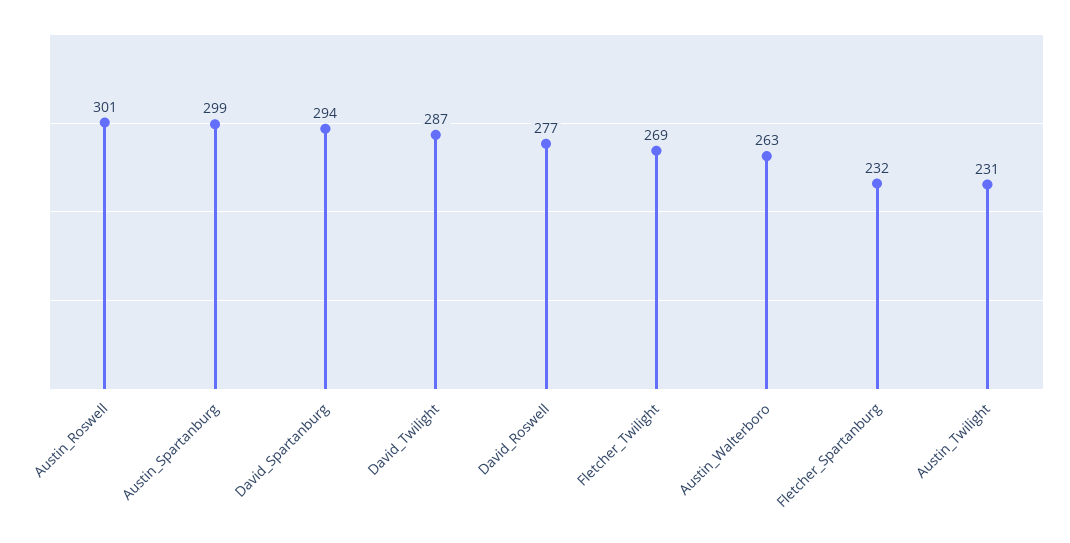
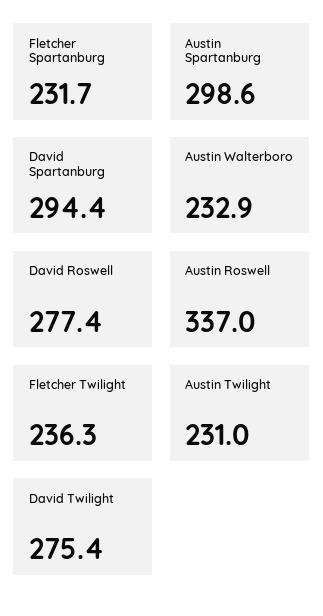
  {
-   "Austin_Roswell": 301,
+   "Austin_Roswell": 337,
    "Austin_Spartanburg": 298.6,
    "David_Spartanburg": 294.4,
-   "David_Twilight": 287,
+   "David_Twilight": 275.4,
    "David_Roswell": 277.4,
-   "Fletcher_Twilight": 269,
+   "Fletcher_Twilight": 236.3,
-   "Austin_Walterboro": 263,
+   "Austin_Walterboro": 232.9,
    "Fletcher_Spartanburg": 231.7,
    "Austin_Twilight": 231
  }

